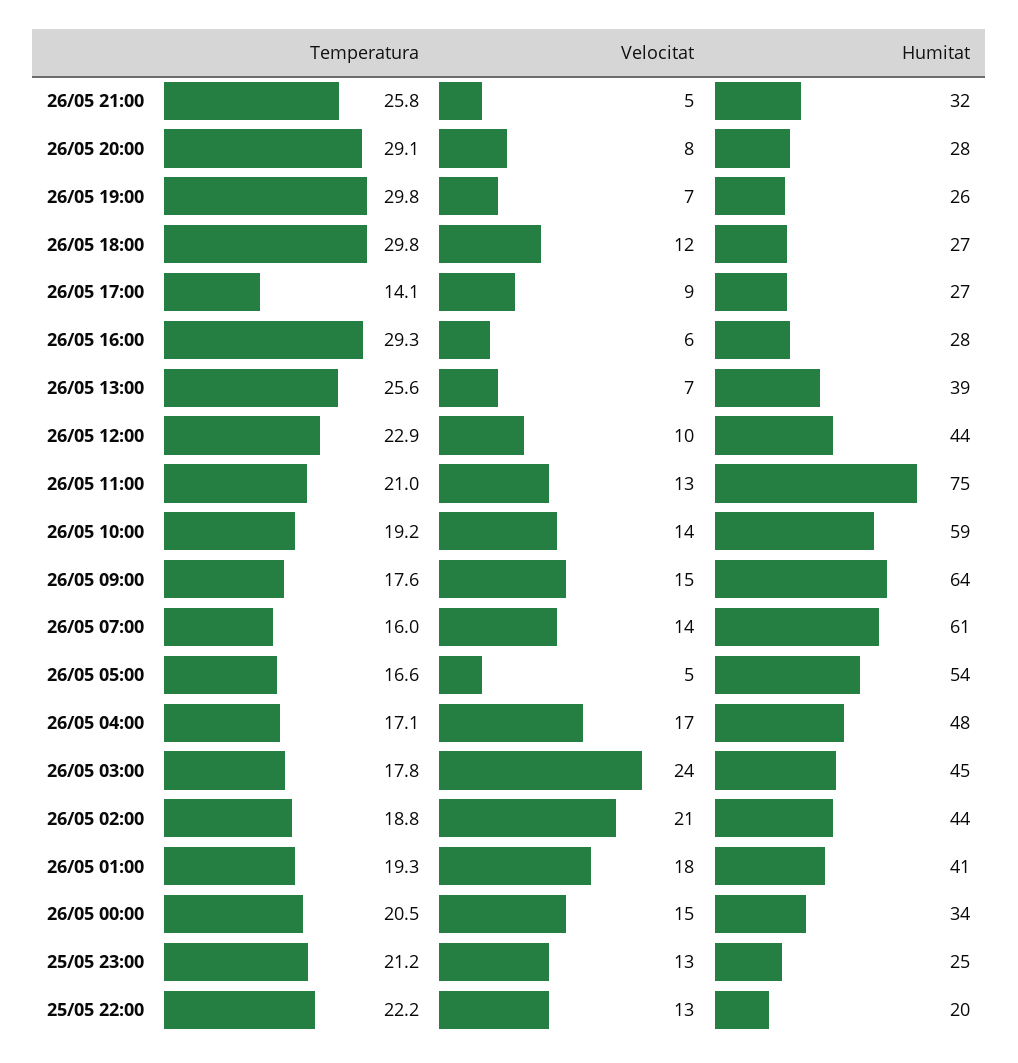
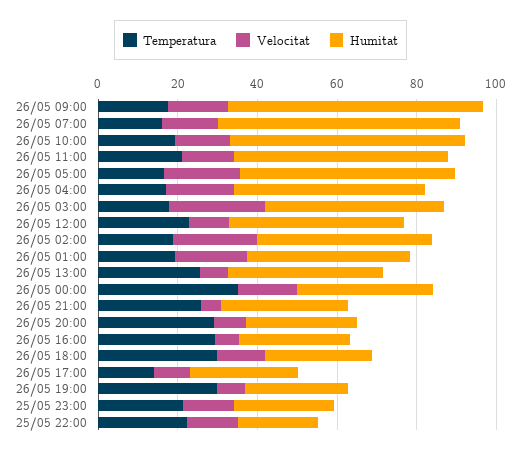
  {
    "Temperatura": {
      "26/05 21:00": 25.8,
      "26/05 20:00": 29.1,
      "26/05 19:00": 29.8,
      "26/05 18:00": 29.8,
      "26/05 17:00": 14.1,
      "26/05 16:00": 29.3,
      "26/05 13:00": 25.6,
      "26/05 12:00": 22.9,
      "26/05 11:00": 21,
      "26/05 10:00": 19.2,
      "26/05 09:00": 17.6,
      "26/05 07:00": 16,
      "26/05 05:00": 16.6,
      "26/05 04:00": 17.1,
      "26/05 03:00": 17.8,
      "26/05 02:00": 18.8,
      "26/05 01:00": 19.3,
-     "26/05 00:00": 20.5,
+     "26/05 00:00": 35,
      "25/05 23:00": 21.2,
      "25/05 22:00": 22.2
    },
    "Velocitat": {
      "26/05 21:00": 5,
      "26/05 20:00": 8,
      "26/05 19:00": 7,
      "26/05 18:00": 12,
      "26/05 17:00": 9,
      "26/05 16:00": 6,
      "26/05 13:00": 7,
      "26/05 12:00": 10,
      "26/05 11:00": 13,
      "26/05 10:00": 14,
      "26/05 09:00": 15,
      "26/05 07:00": 14,
-     "26/05 05:00": 5,
+     "26/05 05:00": 20,
      "26/05 04:00": 17,
      "26/05 03:00": 24,
      "26/05 02:00": 21,
      "26/05 01:00": 18,
      "26/05 00:00": 15,
      "25/05 23:00": 13,
      "25/05 22:00": 13
    },
    "Humitat": {
      "26/05 21:00": 32,
      "26/05 20:00": 28,
      "26/05 19:00": 26,
      "26/05 18:00": 27,
      "26/05 17:00": 27,
      "26/05 16:00": 28,
      "26/05 13:00": 39,
      "26/05 12:00": 44,
-     "26/05 11:00": 75,
+     "26/05 11:00": 55,
      "26/05 10:00": 59,
      "26/05 09:00": 64,
      "26/05 07:00": 61,
      "26/05 05:00": 54,
      "26/05 04:00": 48,
      "26/05 03:00": 45,
      "26/05 02:00": 44,
      "26/05 01:00": 41,
      "26/05 00:00": 34,
      "25/05 23:00": 25,
      "25/05 22:00": 20
    }
  }

